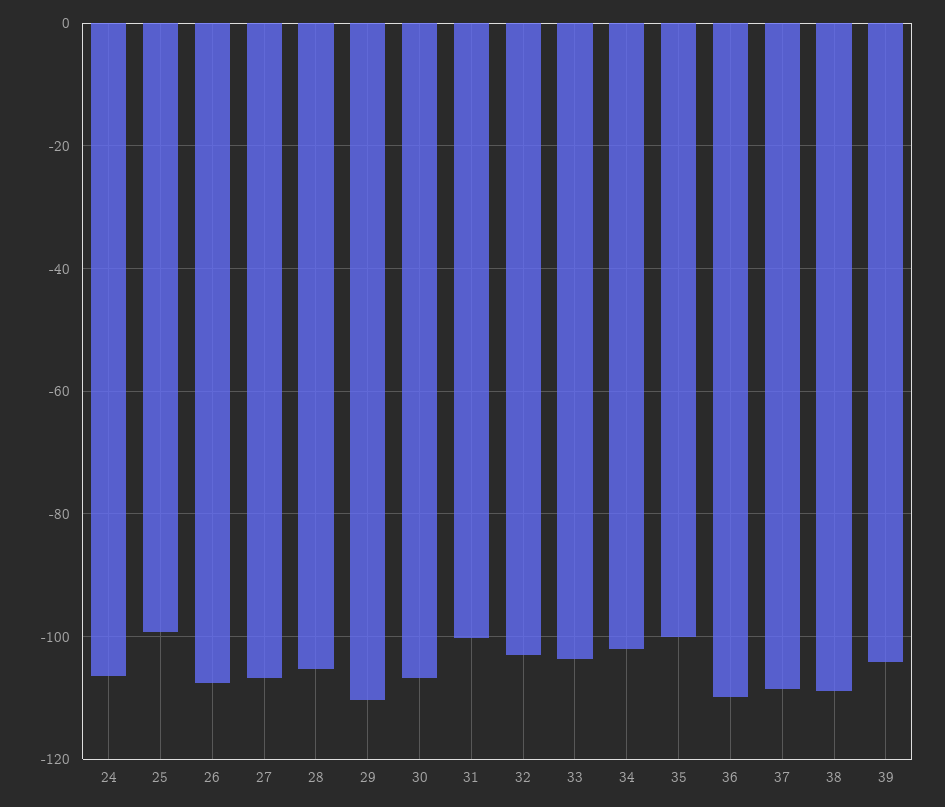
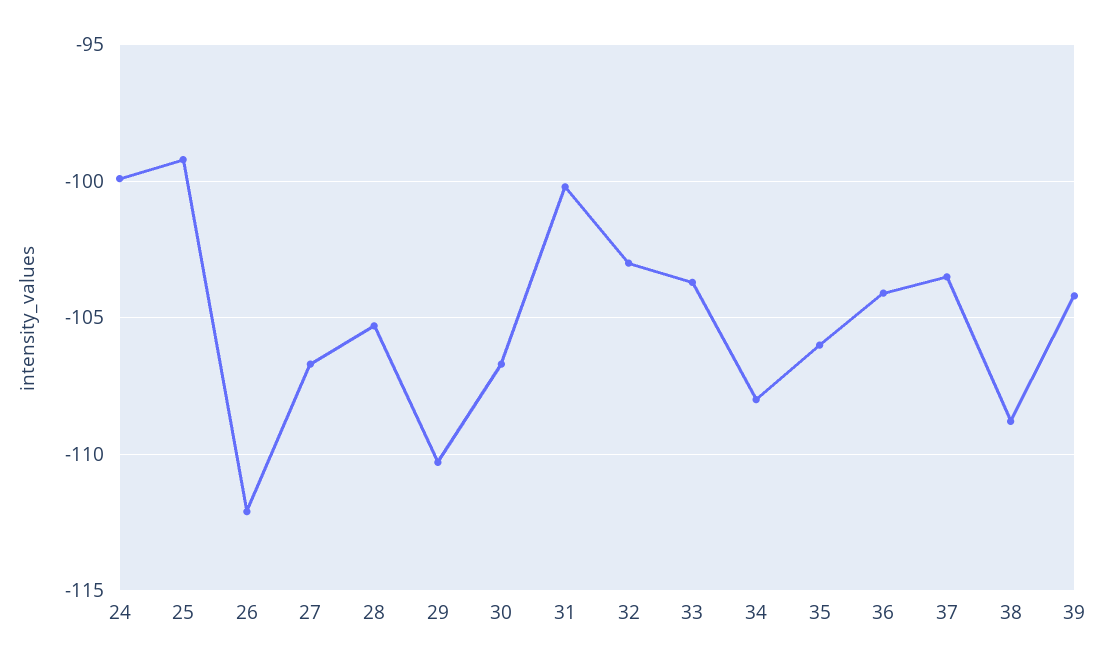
  {
-   "24": -106,
+   "24": -100,
    "25": -99,
-   "26": -108,
+   "26": -112,
    "27": -106.5,
    "28": -105.5,
    "29": -110.5,
    "30": -106.5,
    "31": -100,
    "32": -103,
    "33": -103.5,
-   "34": -102,
+   "34": -108,
-   "35": -100,
+   "35": -106,
-   "36": -110,
+   "36": -104,
-   "37": -108,
+   "37": -103.5,
    "38": -109,
    "39": -104
  }

